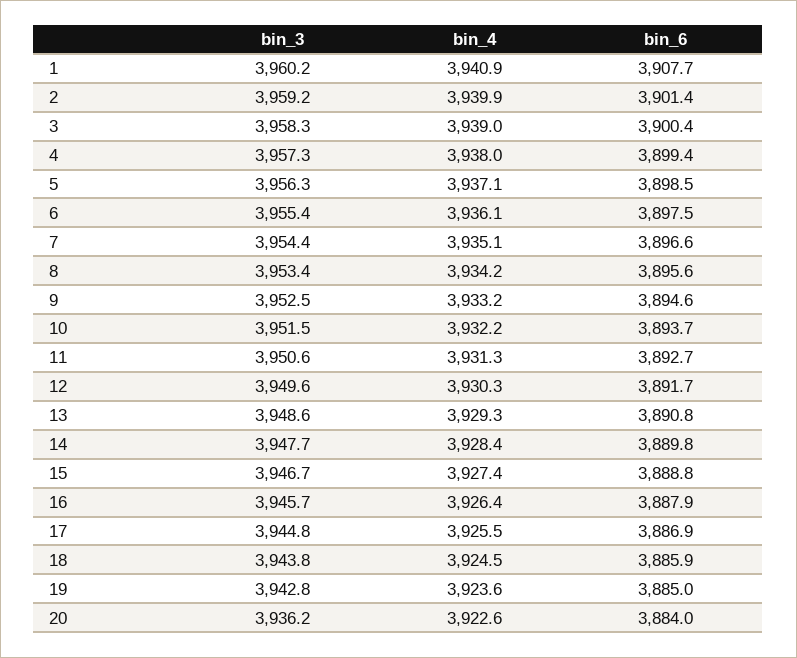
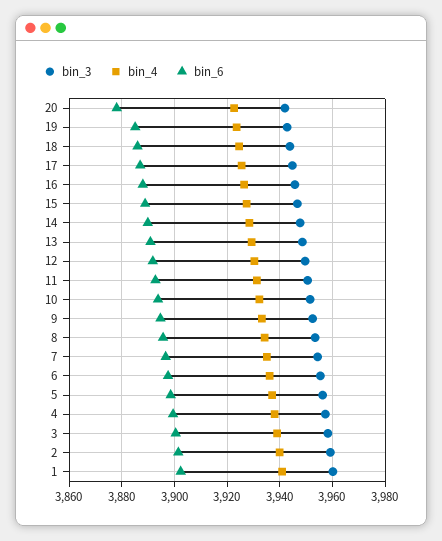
  {
    "bin_3": {
      "1": 3960.2,
      "2": 3959.2,
      "3": 3958.3,
      "4": 3957.3,
      "5": 3956.3,
      "6": 3955.4,
      "7": 3954.4,
      "8": 3953.4,
      "9": 3952.5,
      "10": 3951.5,
      "11": 3950.6,
      "12": 3949.6,
      "13": 3948.6,
      "14": 3947.7,
      "15": 3946.7,
      "16": 3945.7,
      "17": 3944.8,
      "18": 3943.8,
      "19": 3942.8,
-     "20": 3936.2
+     "20": 3942.5
    },
    "bin_4": {
      "1": 3940.9,
      "2": 3939.9,
      "3": 3939,
      "4": 3938,
      "5": 3937.1,
      "6": 3936.1,
      "7": 3935.1,
      "8": 3934.2,
      "9": 3933.2,
      "10": 3932.2,
      "11": 3931.3,
      "12": 3930.3,
      "13": 3929.3,
      "14": 3928.4,
      "15": 3927.4,
      "16": 3926.4,
      "17": 3925.5,
      "18": 3924.5,
      "19": 3923.6,
      "20": 3922.6
    },
    "bin_6": {
-     "1": 3907.7,
+     "1": 3902.5,
      "2": 3901.4,
      "3": 3900.4,
      "4": 3899.4,
      "5": 3898.5,
      "6": 3897.5,
      "7": 3896.6,
      "8": 3895.6,
      "9": 3894.6,
      "10": 3893.7,
      "11": 3892.7,
      "12": 3891.7,
      "13": 3890.8,
      "14": 3889.8,
      "15": 3888.8,
      "16": 3887.9,
      "17": 3886.9,
      "18": 3885.9,
      "19": 3885,
-     "20": 3884
+     "20": 3877.5
    }
  }

